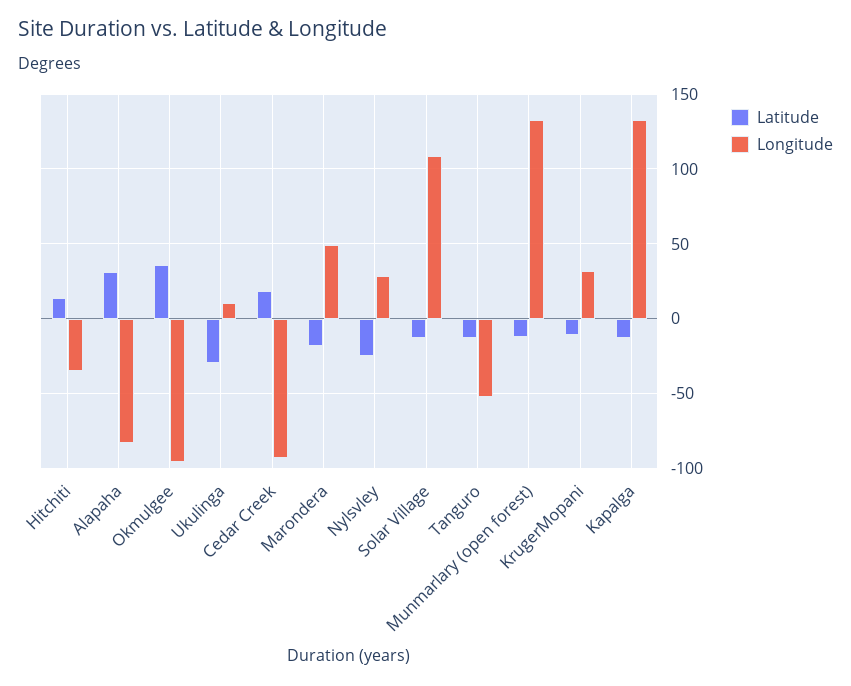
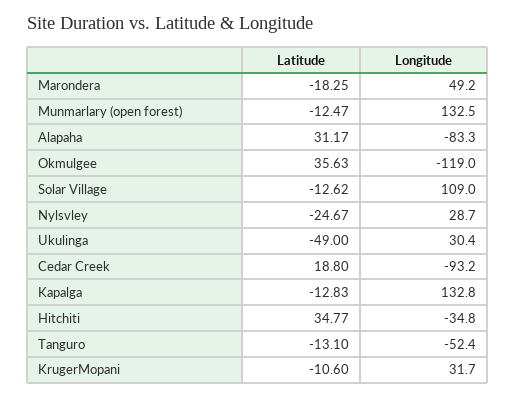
  {
    "Latitude": {
-     "Hitchiti": 15,
+     "Hitchiti": 34.77,
      "Alapaha": 31.17,
      "Okmulgee": 35.63,
-     "Ukulinga": -30,
+     "Ukulinga": -49,
      "Cedar Creek": 18.8,
      "Marondera": -18.25,
      "Nylsvley": -24.67,
      "Solar Village": -12.62,
      "Tanguro": -13.1,
      "Munmarlary (open forest)": -12.47,
      "KrugerMopani": -10.6,
      "Kapalga": -12.83
    },
    "Longitude": {
      "Hitchiti": -34.8,
      "Alapaha": -83.3,
-     "Okmulgee": -95,
+     "Okmulgee": -119,
-     "Ukulinga": 10,
+     "Ukulinga": 30.4,
      "Cedar Creek": -93.2,
      "Marondera": 49.2,
      "Nylsvley": 28.7,
      "Solar Village": 109,
      "Tanguro": -52.4,
      "Munmarlary (open forest)": 132.5,
      "KrugerMopani": 31.7,
      "Kapalga": 132.8
    }
  }

